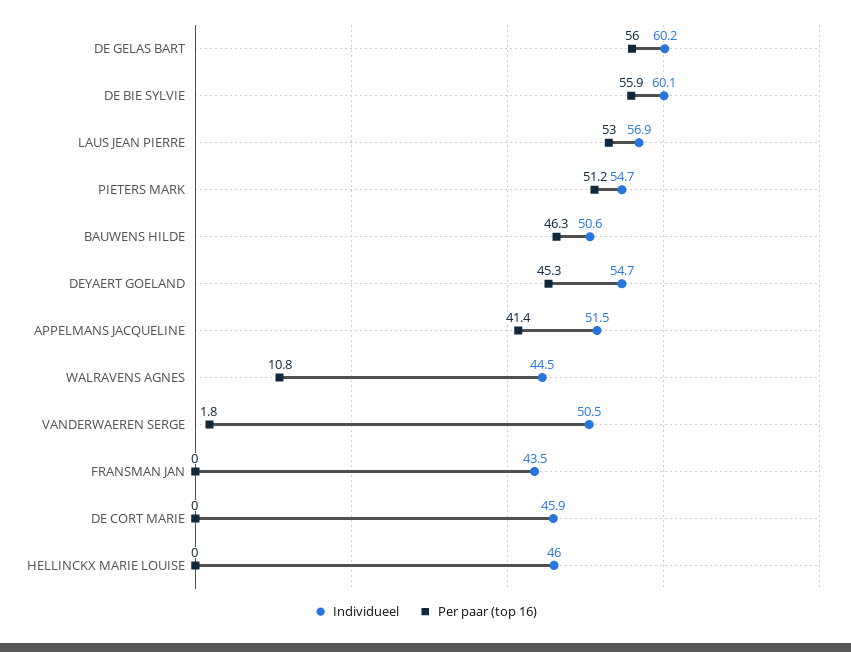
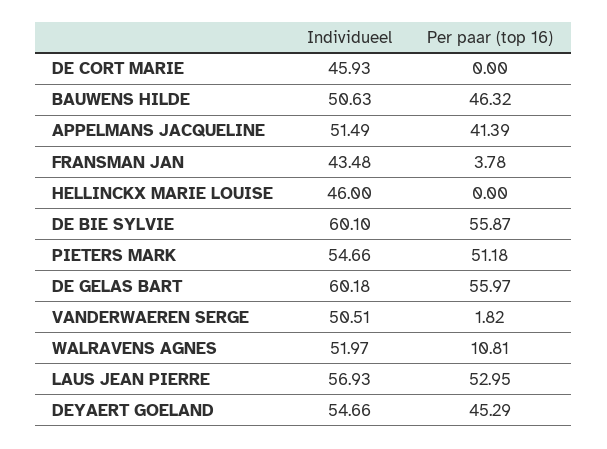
  {
    "Individueel": {
      "DE GELAS BART": 60.18,
      "DE BIE SYLVIE": 60.1,
      "LAUS JEAN PIERRE": 56.93,
      "PIETERS MARK": 54.66,
      "BAUWENS HILDE": 50.63,
      "DEYAERT GOELAND": 54.66,
      "APPELMANS JACQUELINE": 51.49,
-     "WALRAVENS AGNES": 44.5,
+     "WALRAVENS AGNES": 51.97,
      "VANDERWAEREN SERGE": 50.51,
      "FRANSMAN JAN": 43.48,
      "DE CORT MARIE": 45.93,
      "HELLINCKX MARIE LOUISE": 46
    },
    "Per paar (top 16)": {
      "DE GELAS BART": 55.97,
      "DE BIE SYLVIE": 55.87,
      "LAUS JEAN PIERRE": 52.95,
      "PIETERS MARK": 51.18,
      "BAUWENS HILDE": 46.32,
      "DEYAERT GOELAND": 45.29,
      "APPELMANS JACQUELINE": 41.39,
      "WALRAVENS AGNES": 10.81,
      "VANDERWAEREN SERGE": 1.82,
-     "FRANSMAN JAN": 0,
+     "FRANSMAN JAN": 3.78,
      "DE CORT MARIE": 0,
      "HELLINCKX MARIE LOUISE": 0
    }
  }

